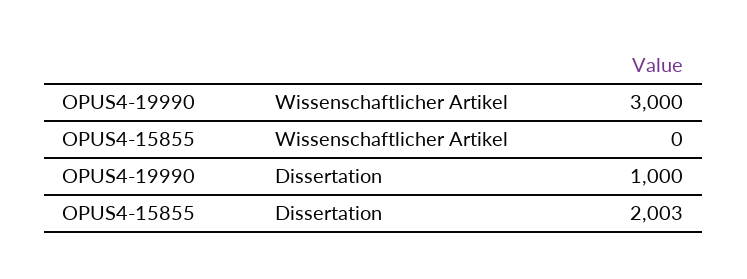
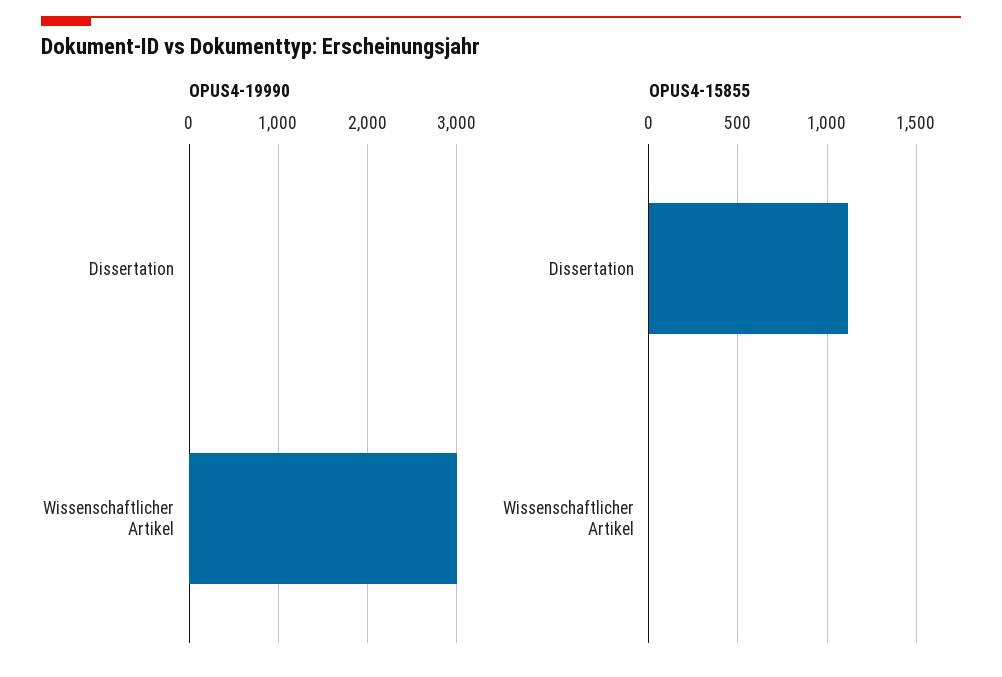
  {
    "OPUS4-19990": {
      "Wissenschaftlicher Artikel": 3000,
-     "Dissertation": 1000
+     "Dissertation": 0
    },
    "OPUS4-15855": {
      "Wissenschaftlicher Artikel": 0,
-     "Dissertation": 2003
+     "Dissertation": 1100
    }
  }

